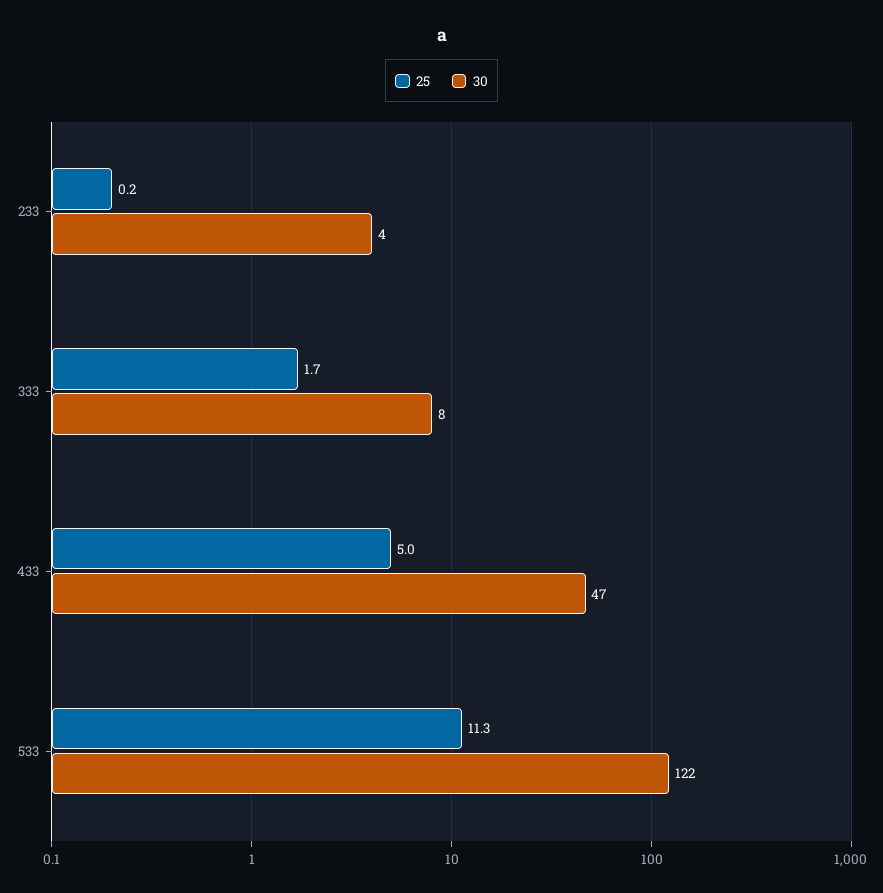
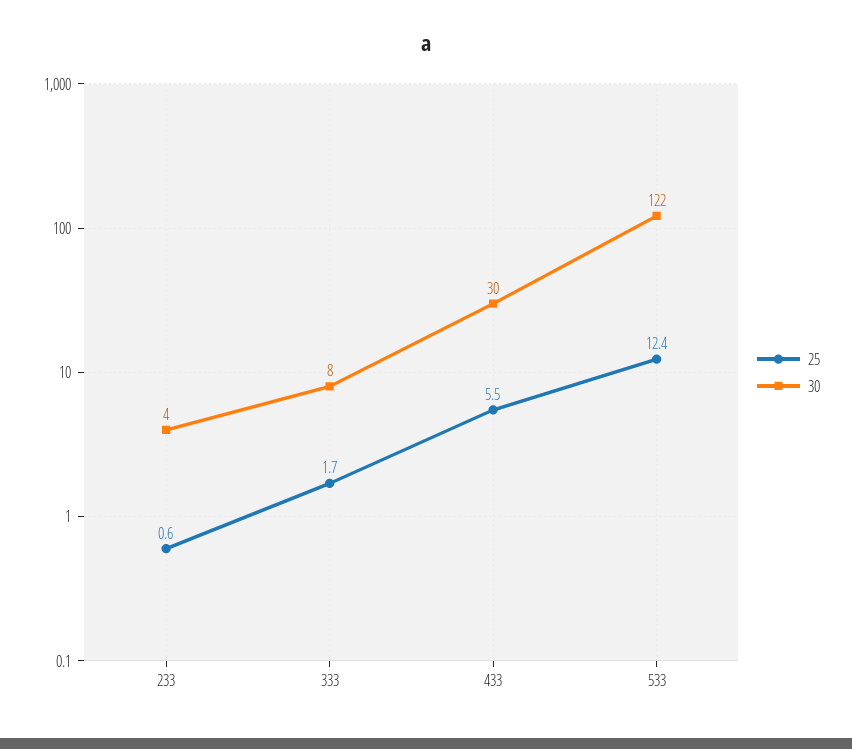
  {
    "25": {
-     "233": 0.2,
+     "233": 0.6,
      "333": 1.7,
-     "433": 5,
+     "433": 5.5,
-     "533": 11.3
+     "533": 12.4
    },
    "30": {
      "233": 4,
      "333": 8,
-     "433": 47,
+     "433": 30,
      "533": 122
    }
  }

